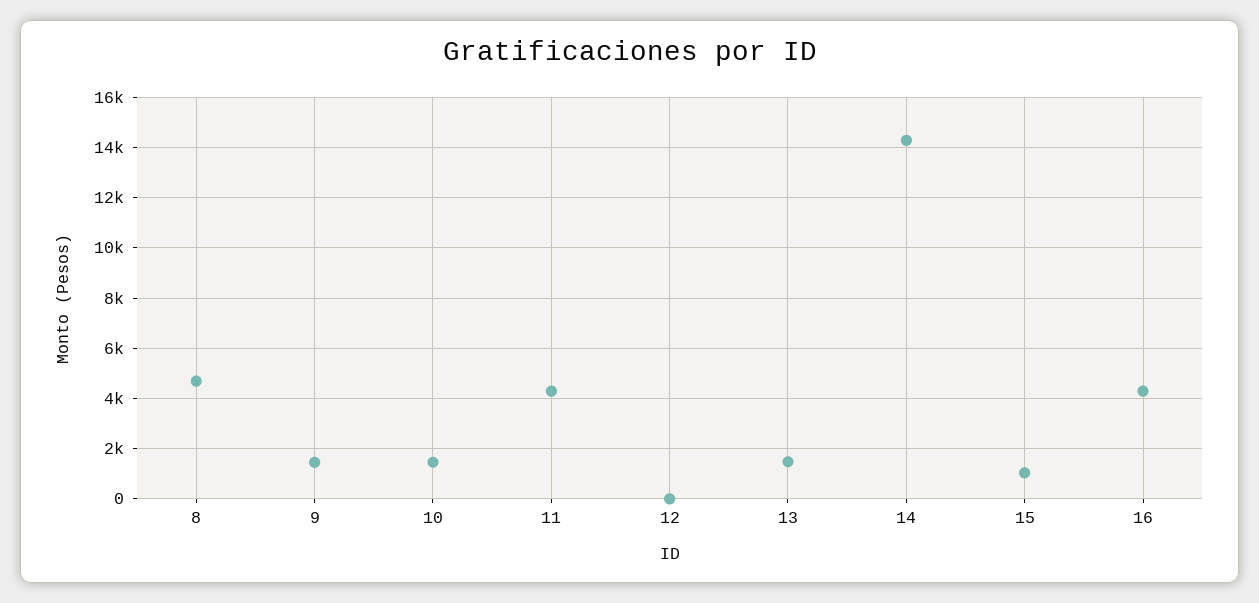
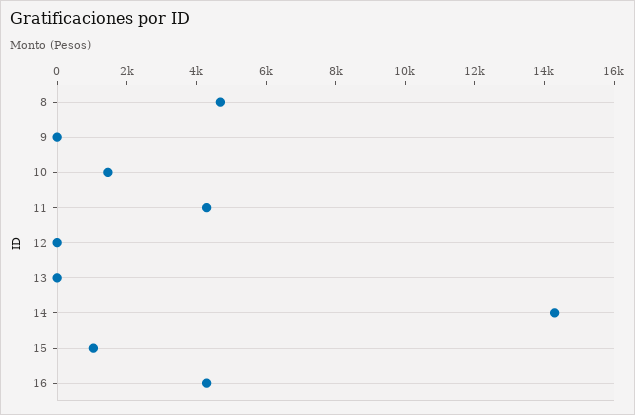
  {
    "8": 4750,
-   "9": 1500,
+   "9": 0,
    "10": 1500,
    "11": 4250,
    "12": 0,
-   "13": 1500,
+   "13": 0,
    "14": 14250,
    "15": 1000,
    "16": 4250
  }

